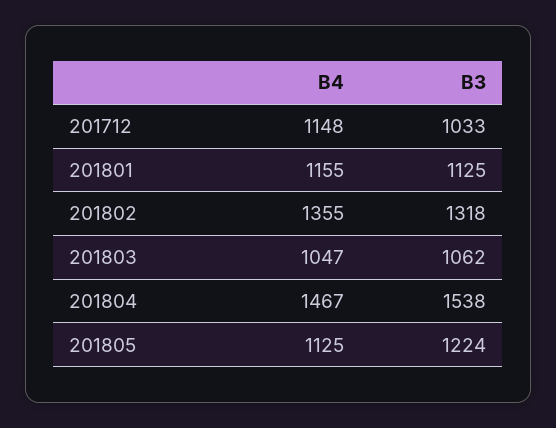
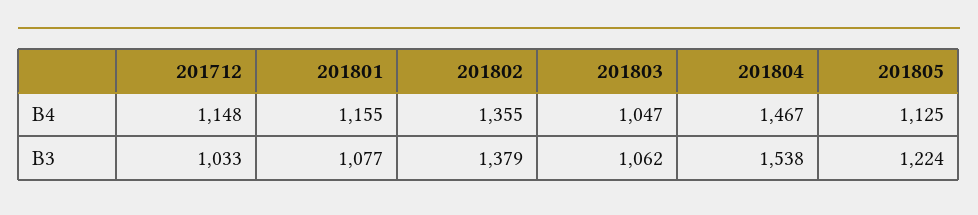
  {
    "B4": {
      "201712": 1148,
      "201801": 1155,
      "201802": 1355,
      "201803": 1047,
      "201804": 1467,
      "201805": 1125
    },
    "B3": {
      "201712": 1033,
-     "201801": 1125,
+     "201801": 1077,
-     "201802": 1318,
+     "201802": 1379,
      "201803": 1062,
      "201804": 1538,
      "201805": 1224
    }
  }

